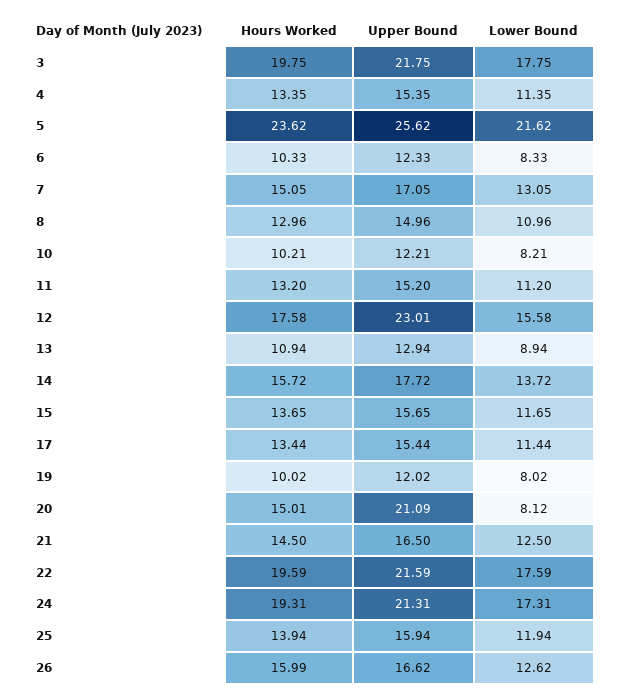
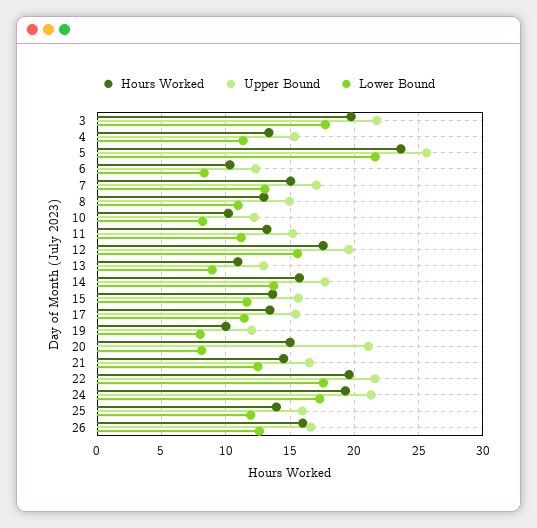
  {
    "Hours Worked": {
      "3": 19.75,
      "4": 13.35,
      "5": 23.62,
      "6": 10.33,
      "7": 15.05,
      "8": 12.96,
      "10": 10.21,
      "11": 13.2,
      "12": 17.58,
      "13": 10.94,
      "14": 15.72,
      "15": 13.65,
      "17": 13.44,
      "19": 10.02,
      "20": 15.01,
      "21": 14.5,
      "22": 19.59,
      "24": 19.31,
      "25": 13.94,
      "26": 15.99
    },
    "Upper Bound": {
      "3": 21.75,
      "4": 15.35,
      "5": 25.62,
      "6": 12.33,
      "7": 17.05,
      "8": 14.96,
      "10": 12.21,
      "11": 15.2,
-     "12": 23.01,
+     "12": 19.5,
      "13": 12.94,
      "14": 17.72,
      "15": 15.65,
      "17": 15.44,
      "19": 12.02,
      "20": 21.09,
      "21": 16.5,
      "22": 21.59,
      "24": 21.31,
      "25": 15.94,
      "26": 16.62
    },
    "Lower Bound": {
      "3": 17.75,
      "4": 11.35,
      "5": 21.62,
      "6": 8.33,
      "7": 13.05,
      "8": 10.96,
      "10": 8.21,
      "11": 11.2,
      "12": 15.58,
      "13": 8.94,
      "14": 13.72,
      "15": 11.65,
      "17": 11.44,
      "19": 8.02,
      "20": 8.12,
      "21": 12.5,
      "22": 17.59,
      "24": 17.31,
      "25": 11.94,
      "26": 12.62
    }
  }

